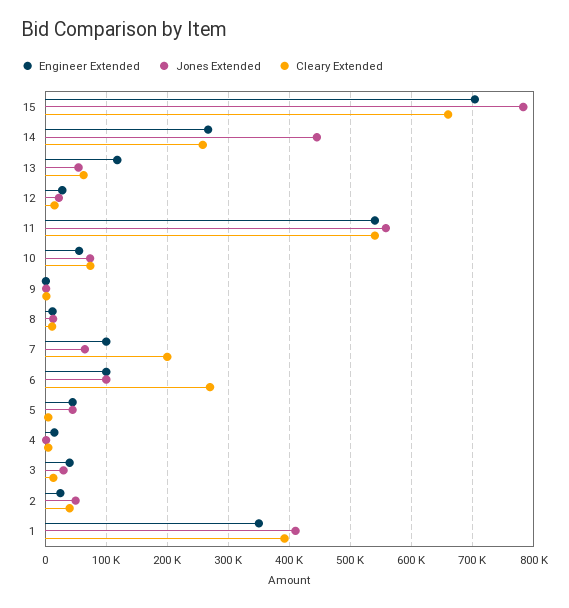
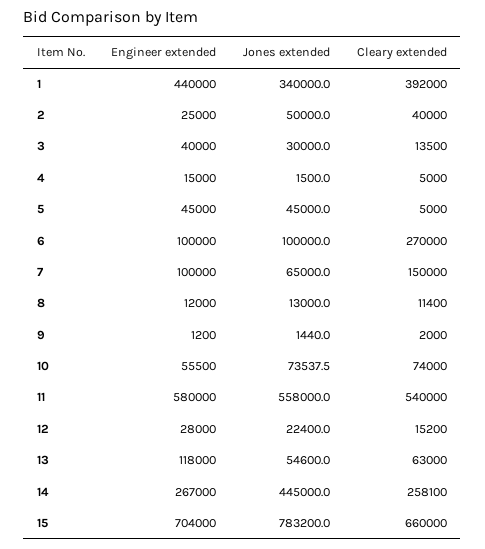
  {
    "Engineer Extended": {
      "15": 704000,
      "14": 267000,
      "13": 118000,
      "12": 28000,
-     "11": 540000,
+     "11": 580000,
      "10": 55500,
      "9": 1200,
      "8": 12000,
      "7": 100000,
      "6": 100000,
      "5": 45000,
      "4": 15000,
      "3": 40000,
      "2": 25000,
-     "1": 350000
+     "1": 440000
    },
    "Jones Extended": {
      "15": 783200,
      "14": 445000,
      "13": 54600,
      "12": 22400,
      "11": 558000,
      "10": 73537.5,
      "9": 1440,
      "8": 13000,
      "7": 65000,
      "6": 100000,
      "5": 45000,
      "4": 1500,
      "3": 30000,
      "2": 50000,
-     "1": 410000
+     "1": 340000
    },
    "Cleary Extended": {
      "15": 660000,
      "14": 258100,
      "13": 63000,
      "12": 15200,
      "11": 540000,
      "10": 74000,
      "9": 2000,
      "8": 11400,
-     "7": 200000,
+     "7": 150000,
      "6": 270000,
      "5": 5000,
      "4": 5000,
      "3": 13500,
      "2": 40000,
      "1": 392000
    }
  }

